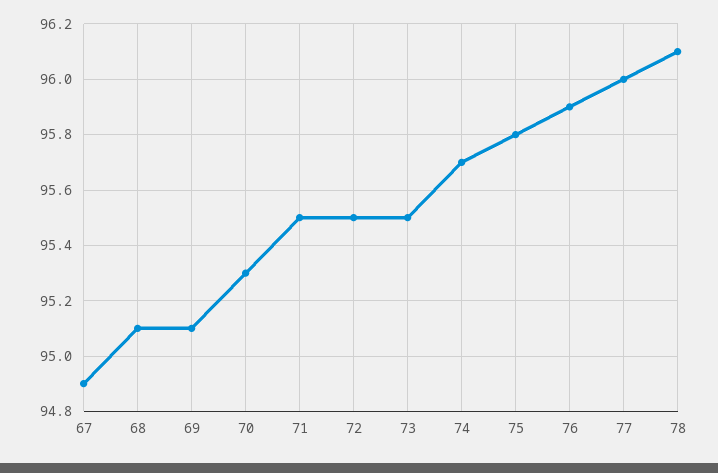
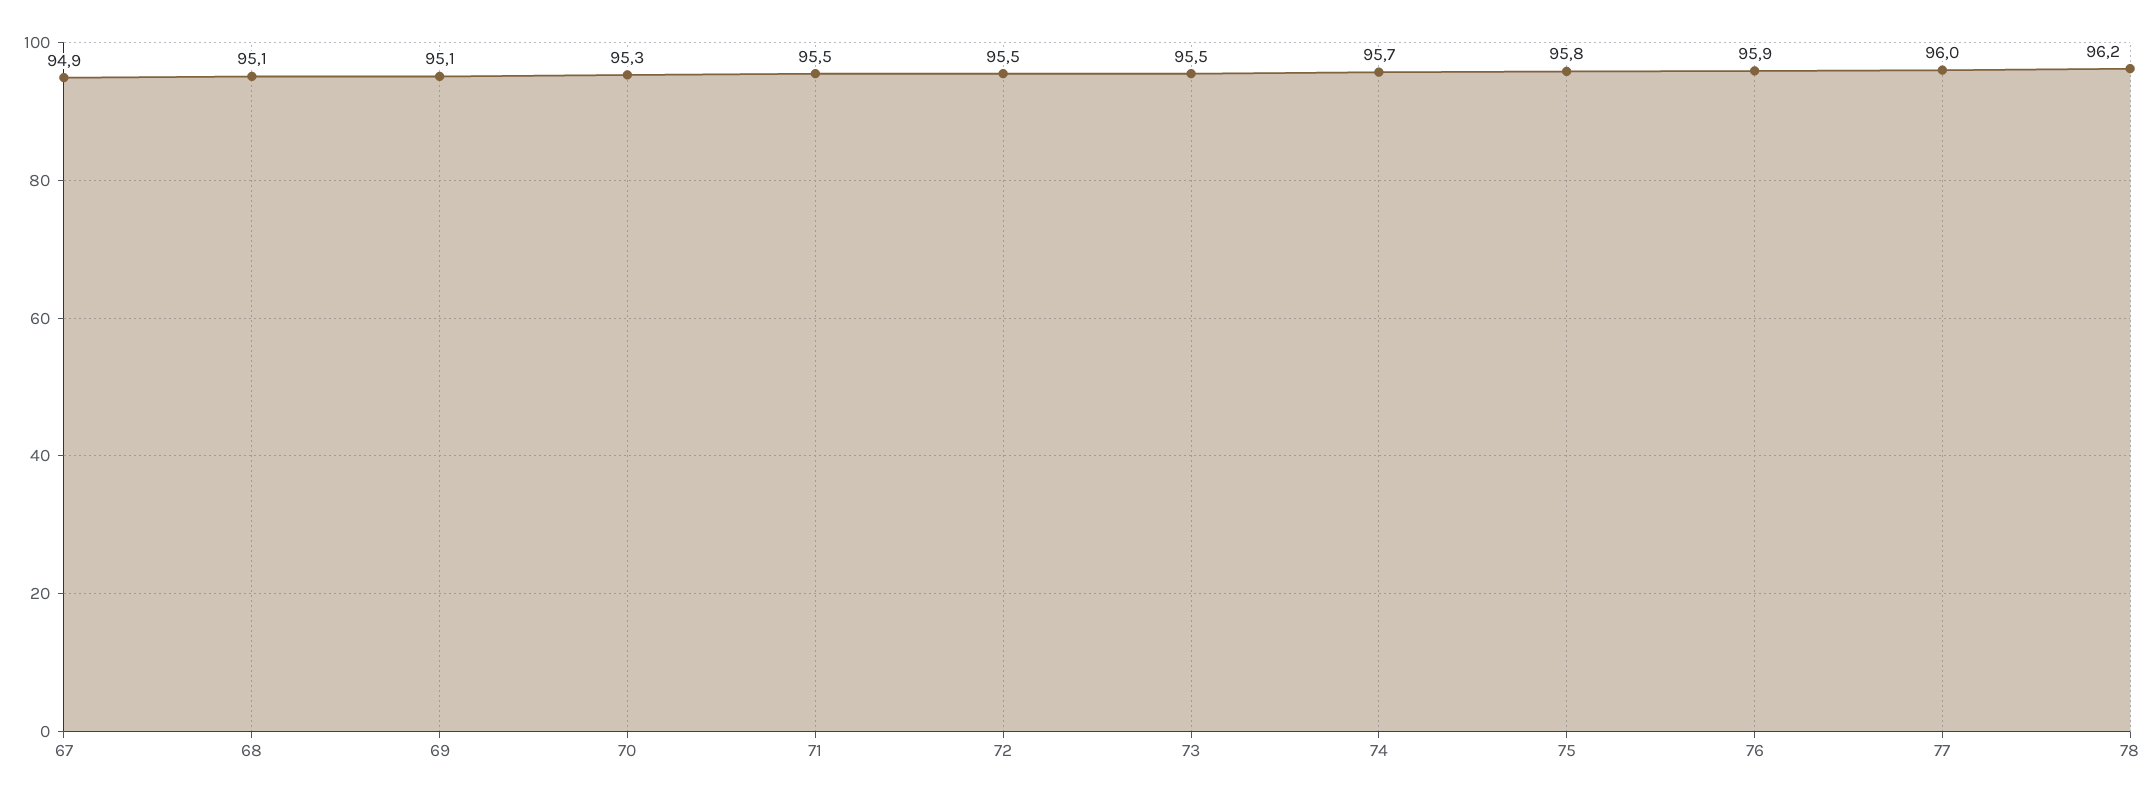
  {
    "67": 94.9,
    "68": 95.1,
    "69": 95.1,
    "70": 95.3,
    "71": 95.5,
    "72": 95.5,
    "73": 95.5,
    "74": 95.7,
    "75": 95.8,
    "76": 95.9,
    "77": 96,
-   "78": 96.1
+   "78": 96.2
  }

